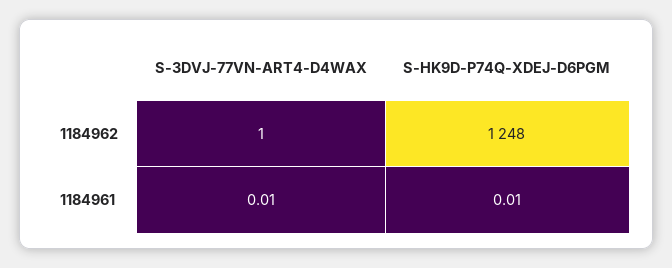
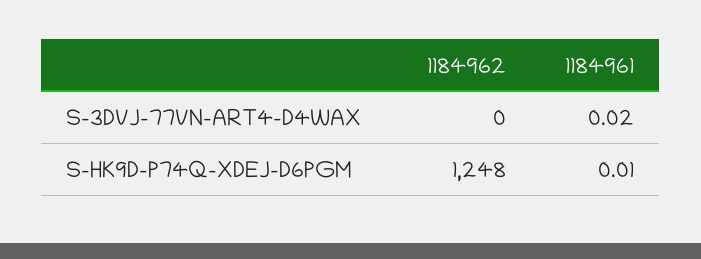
  {
    "S-3DVJ-77VN-ART4-D4WAX": {
-     "1184962": 1,
+     "1184962": 0,
-     "1184961": 0.01
+     "1184961": 0.02
    },
    "S-HK9D-P74Q-XDEJ-D6PGM": {
      "1184962": 1248,
      "1184961": 0.01
    }
  }

